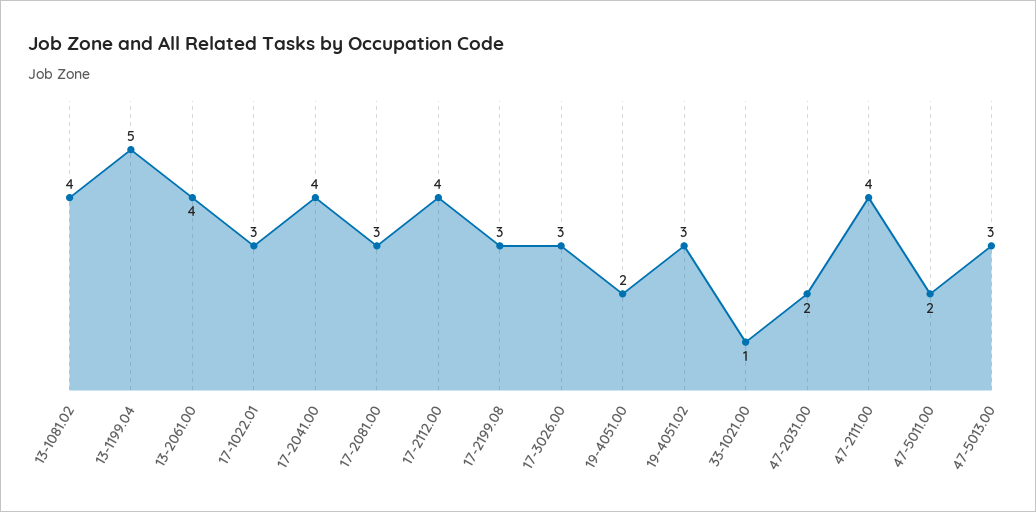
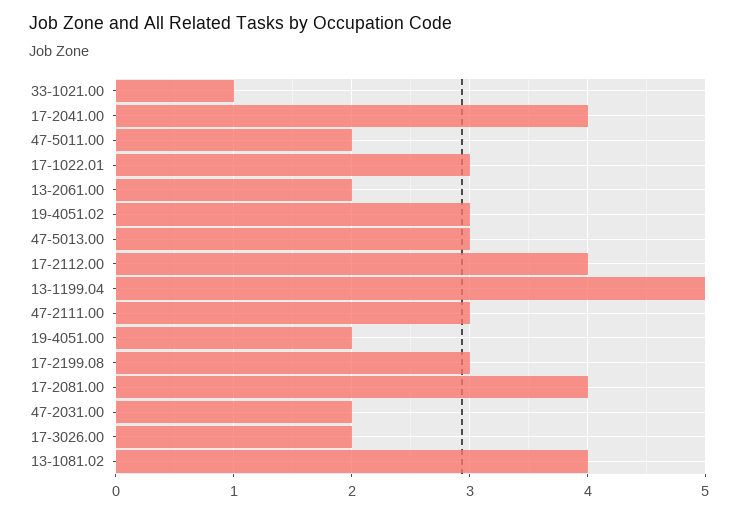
  {
    "13-1081.02": 4,
    "13-1199.04": 5,
-   "13-2061.00": 4,
+   "13-2061.00": 2,
    "17-1022.01": 3,
    "17-2041.00": 4,
-   "17-2081.00": 3,
+   "17-2081.00": 4,
    "17-2112.00": 4,
    "17-2199.08": 3,
-   "17-3026.00": 3,
+   "17-3026.00": 2,
    "19-4051.00": 2,
    "19-4051.02": 3,
    "33-1021.00": 1,
    "47-2031.00": 2,
-   "47-2111.00": 4,
+   "47-2111.00": 3,
    "47-5011.00": 2,
    "47-5013.00": 3
  }

